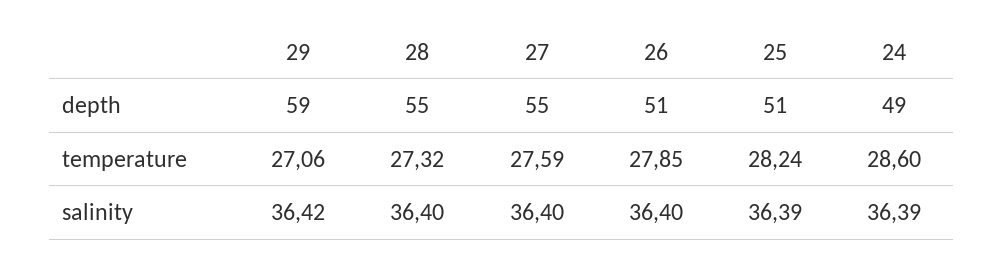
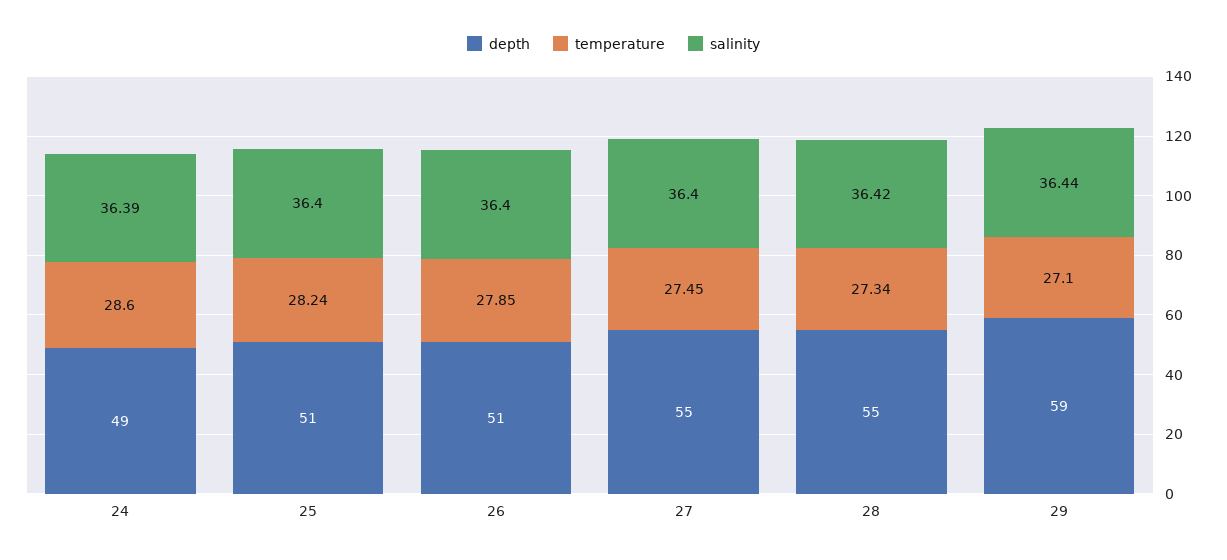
  {
    "depth": {
      "29": 59,
      "28": 55,
      "27": 55,
      "26": 51,
      "25": 51,
      "24": 49
    },
    "temperature": {
-     "29": 27.06,
+     "29": 27.1,
-     "28": 27.32,
+     "28": 27.34,
-     "27": 27.59,
+     "27": 27.45,
      "26": 27.85,
      "25": 28.24,
      "24": 28.6
    },
    "salinity": {
-     "29": 36.42,
+     "29": 36.44,
-     "28": 36.4,
+     "28": 36.42,
      "27": 36.4,
      "26": 36.4,
-     "25": 36.39,
+     "25": 36.4,
      "24": 36.39
    }
  }

